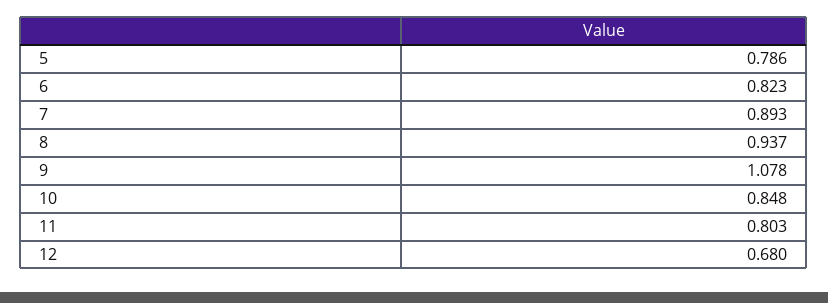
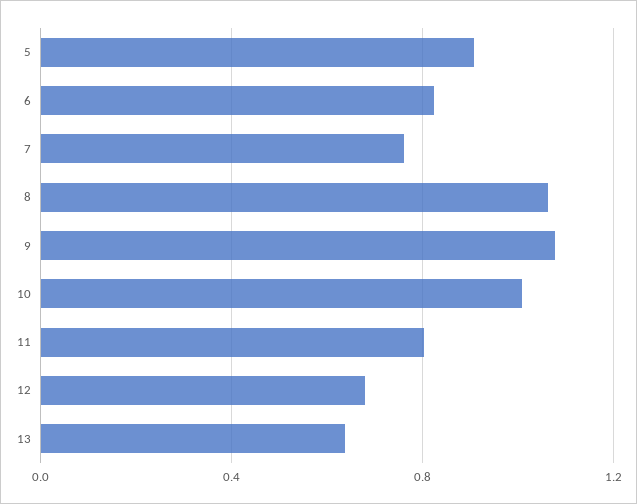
  {
-   "5": 0.786,
+   "5": 0.9,
    "6": 0.823,
-   "7": 0.893,
+   "7": 0.75,
-   "8": 0.937,
+   "8": 1.05,
    "9": 1.078,
-   "10": 0.848,
+   "10": 1,
    "11": 0.803,
-   "12": 0.68
+   "12": 0.68,
+   "13": 0.65
  }

